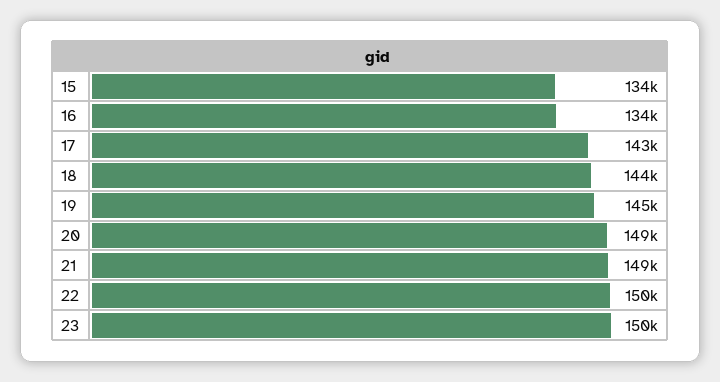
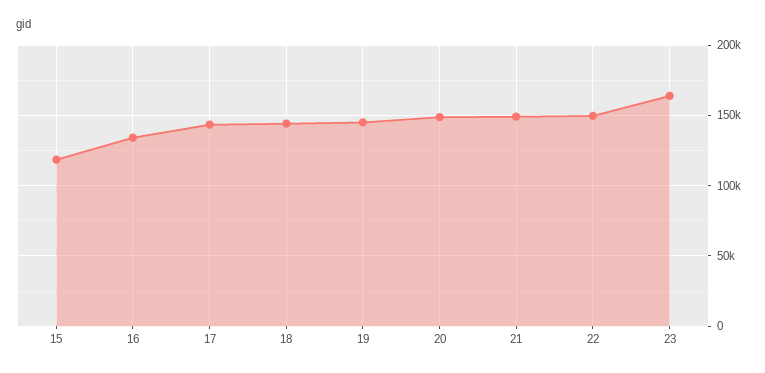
  {
-   "15": 134000,
+   "15": 120000,
    "16": 134000,
    "17": 143000,
    "18": 144000,
    "19": 145000,
    "20": 149000,
    "21": 149000,
    "22": 150000,
-   "23": 150000
+   "23": 165000
  }

